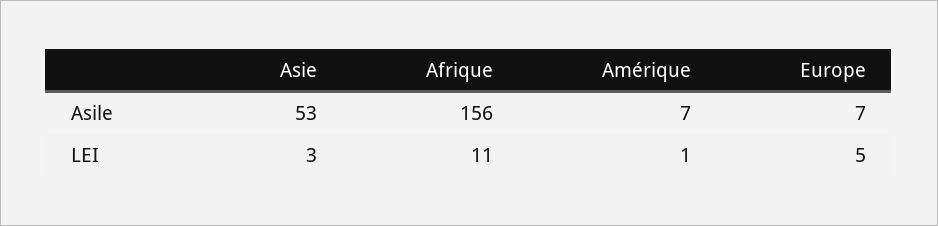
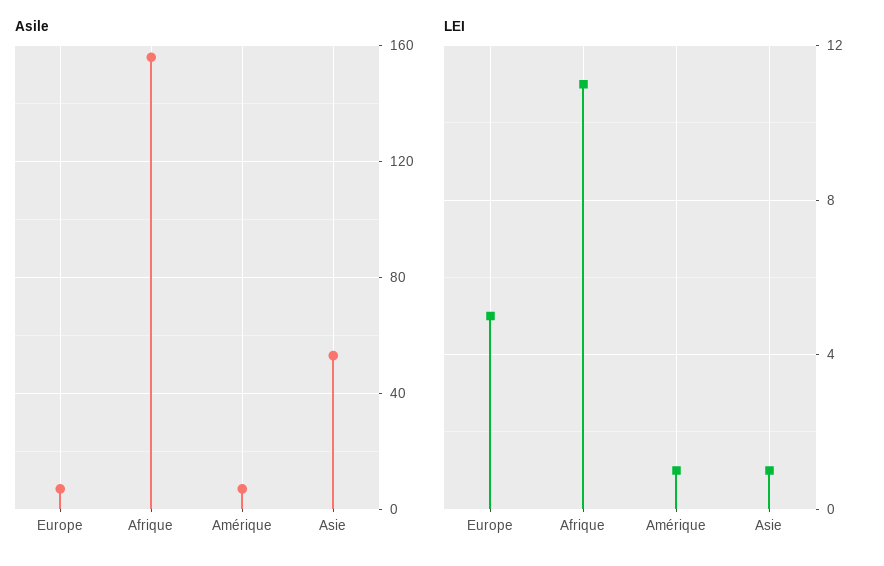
  {
    "Asile": {
      "Asie": 53,
      "Afrique": 156,
      "Amérique": 7,
      "Europe": 7
    },
    "LEI": {
-     "Asie": 3,
+     "Asie": 1,
      "Afrique": 11,
      "Amérique": 1,
      "Europe": 5
    }
  }

